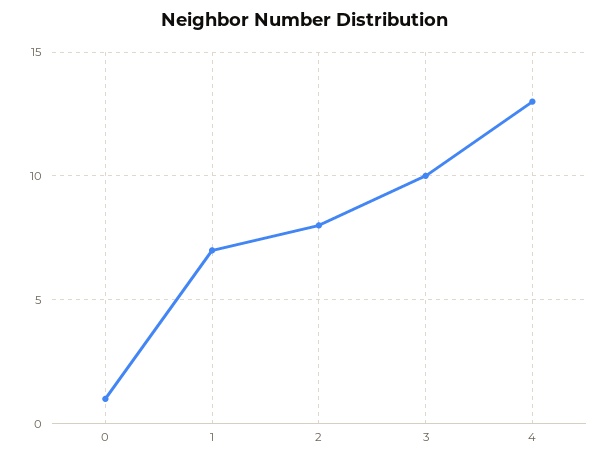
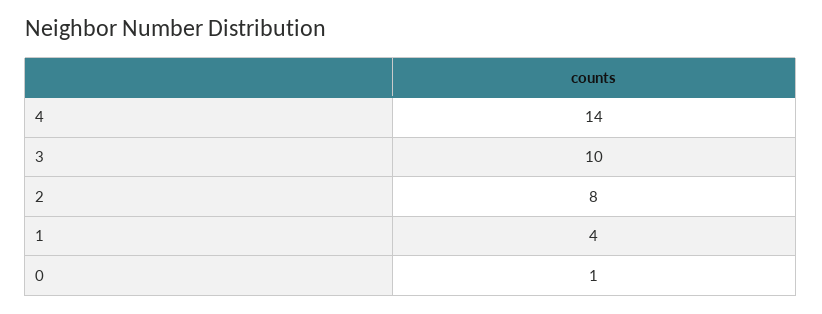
  {
    "0": 1,
-   "1": 7,
+   "1": 4,
    "2": 8,
    "3": 10,
-   "4": 13
+   "4": 14
  }

